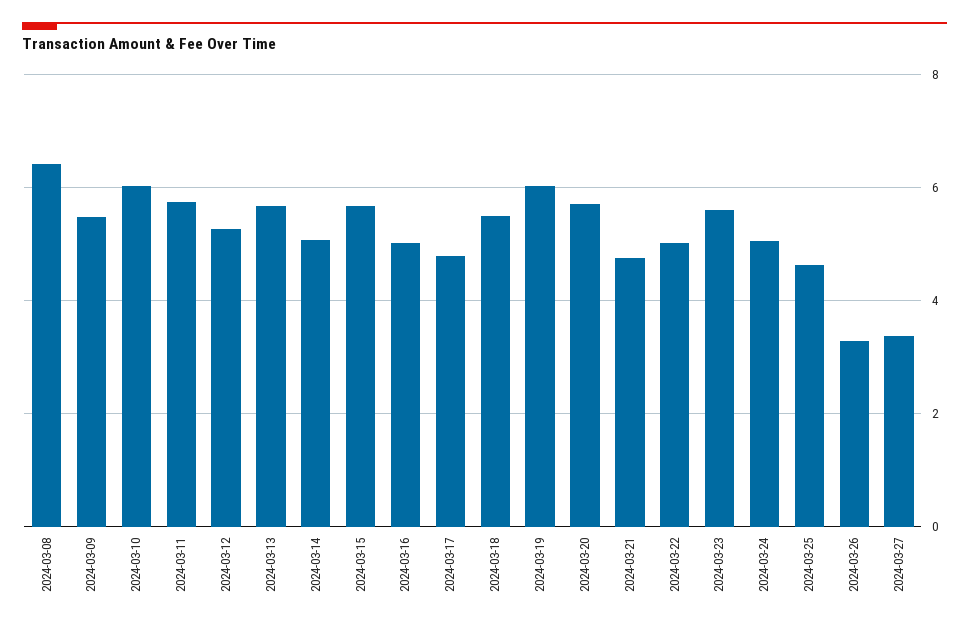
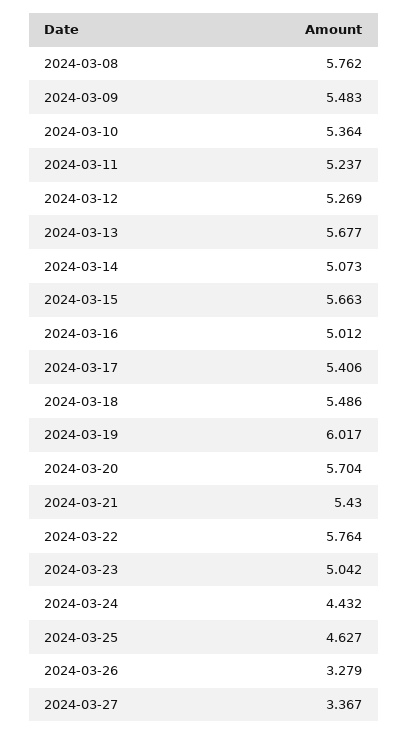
  {
-   "2024-03-08": 6.4,
+   "2024-03-08": 5.762,
    "2024-03-09": 5.483,
-   "2024-03-10": 6,
+   "2024-03-10": 5.364,
-   "2024-03-11": 5.8,
+   "2024-03-11": 5.237,
    "2024-03-12": 5.269,
    "2024-03-13": 5.677,
    "2024-03-14": 5.073,
    "2024-03-15": 5.663,
    "2024-03-16": 5.012,
-   "2024-03-17": 4.8,
+   "2024-03-17": 5.406,
    "2024-03-18": 5.486,
    "2024-03-19": 6.017,
    "2024-03-20": 5.704,
-   "2024-03-21": 4.8,
+   "2024-03-21": 5.43,
-   "2024-03-22": 5,
+   "2024-03-22": 5.764,
-   "2024-03-23": 5.6,
+   "2024-03-23": 5.042,
-   "2024-03-24": 5,
+   "2024-03-24": 4.432,
    "2024-03-25": 4.627,
    "2024-03-26": 3.279,
    "2024-03-27": 3.367
  }

